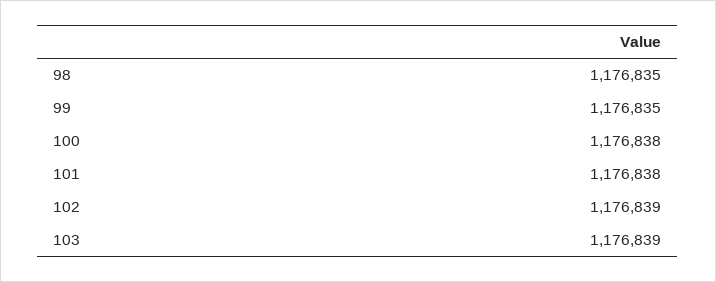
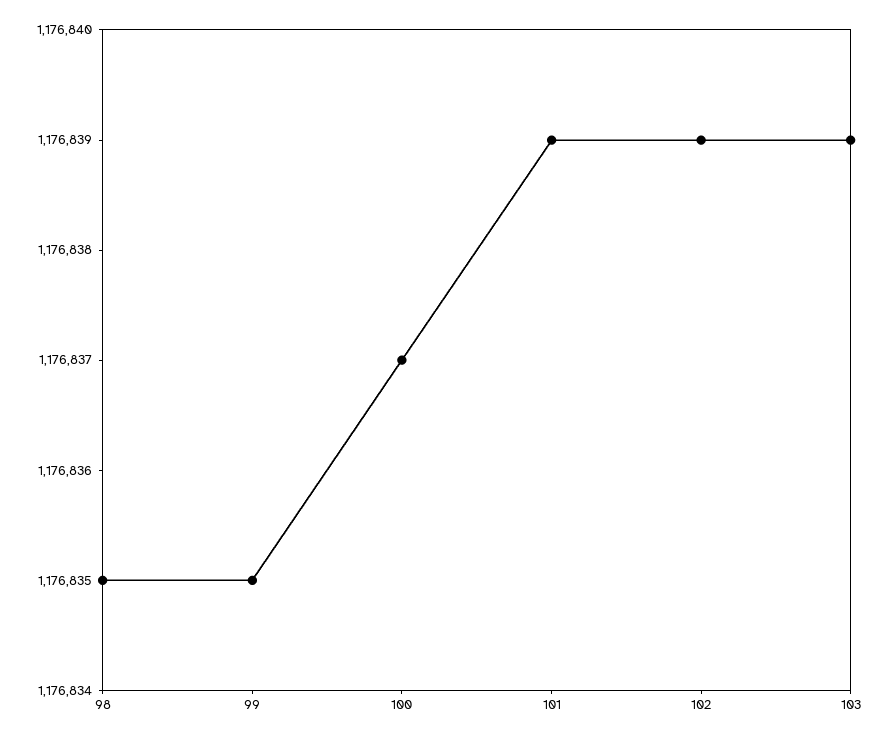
  {
    "98": 1176835,
    "99": 1176835,
-   "100": 1176838,
+   "100": 1176837,
-   "101": 1176838,
+   "101": 1176839,
    "102": 1176839,
    "103": 1176839
  }

